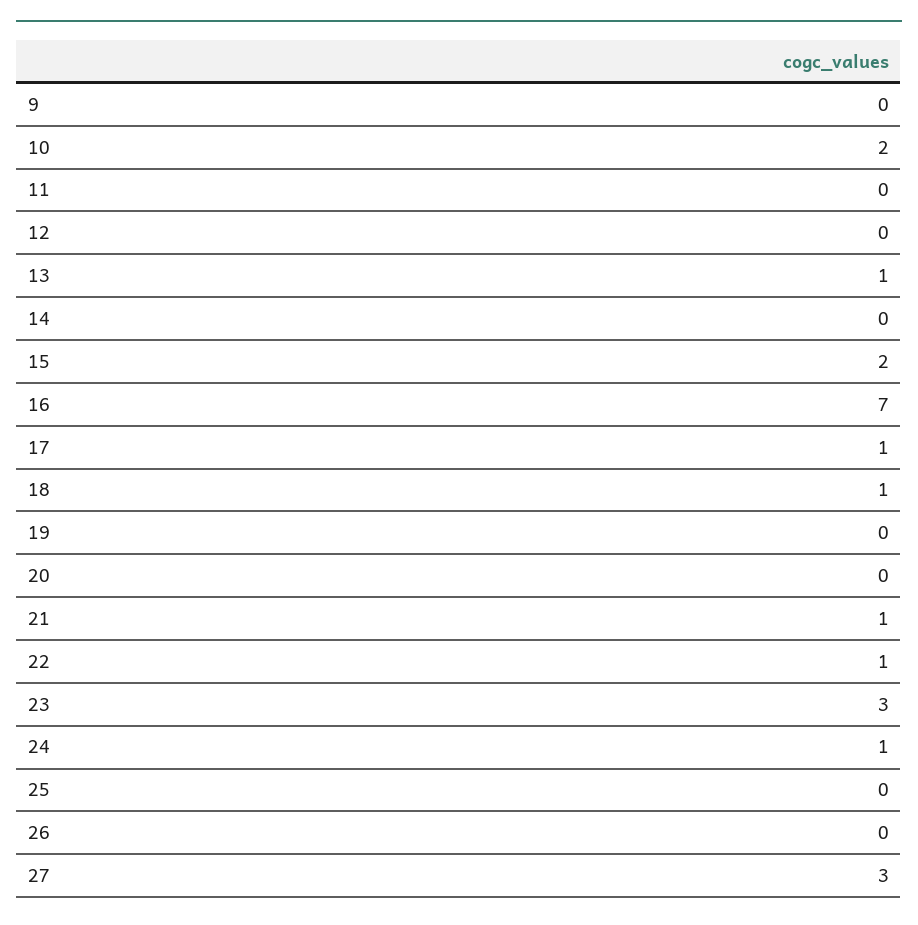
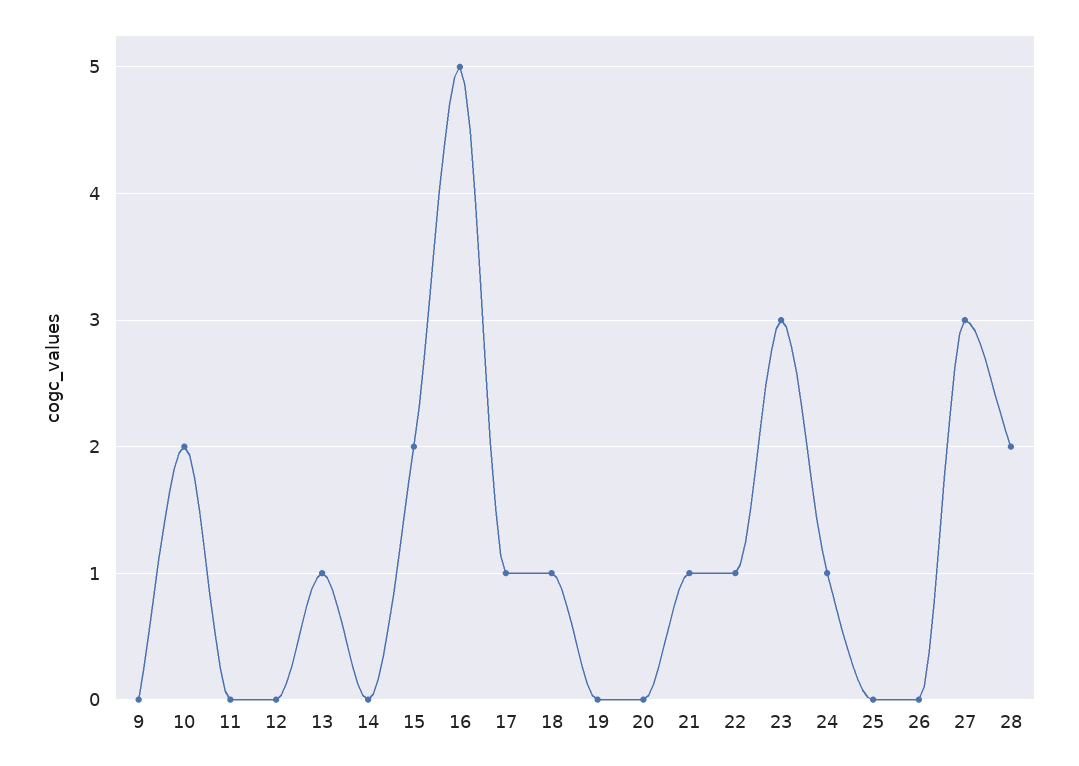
  {
    "9": 0,
    "10": 2,
    "11": 0,
    "12": 0,
    "13": 1,
    "14": 0,
    "15": 2,
-   "16": 7,
+   "16": 5,
    "17": 1,
    "18": 1,
    "19": 0,
    "20": 0,
    "21": 1,
    "22": 1,
    "23": 3,
    "24": 1,
    "25": 0,
    "26": 0,
-   "27": 3
+   "27": 3,
+   "28": 2
  }

